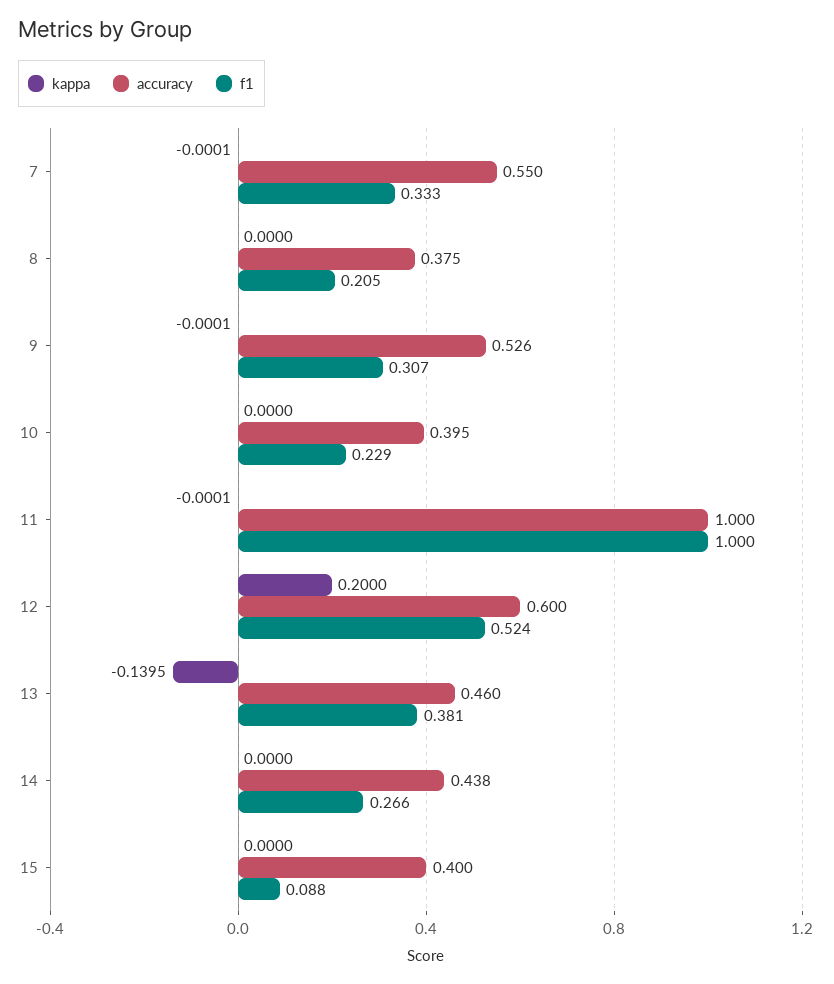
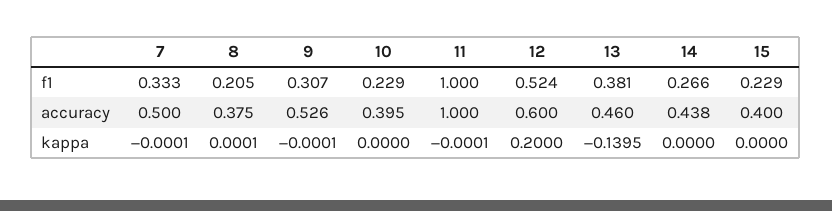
  {
    "kappa": {
      "7": -0.0001,
-     "8": 0,
+     "8": 0.0001,
      "9": -0.0001,
      "10": 0,
      "11": -0.0001,
      "12": 0.2,
      "13": -0.1395,
      "14": 0,
      "15": 0
    },
    "accuracy": {
-     "7": 0.55,
+     "7": 0.5,
      "8": 0.375,
      "9": 0.526,
      "10": 0.395,
      "11": 1,
      "12": 0.6,
      "13": 0.46,
      "14": 0.438,
      "15": 0.4
    },
    "f1": {
      "7": 0.333,
      "8": 0.205,
      "9": 0.307,
      "10": 0.229,
      "11": 1,
      "12": 0.524,
      "13": 0.381,
      "14": 0.266,
-     "15": 0.088
+     "15": 0.229
    }
  }

